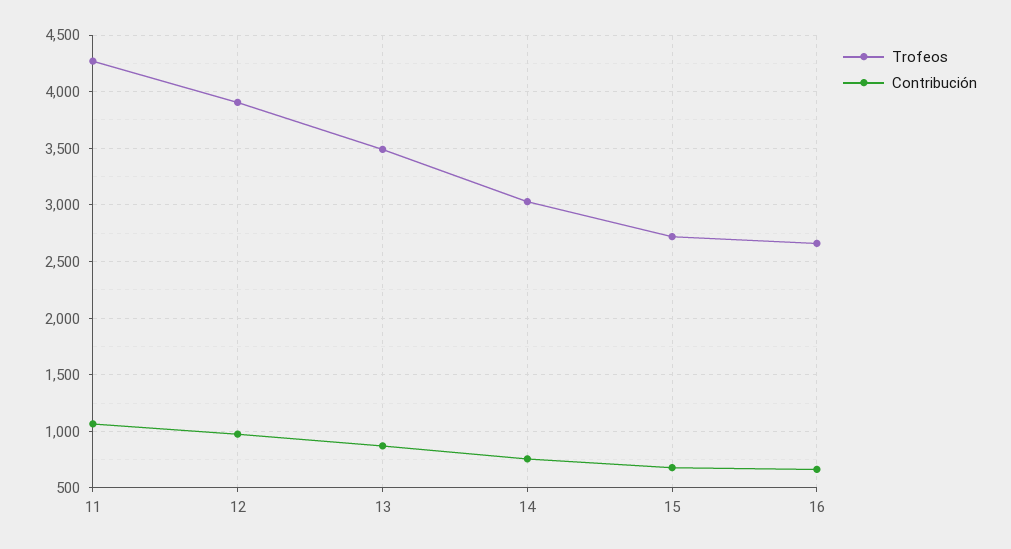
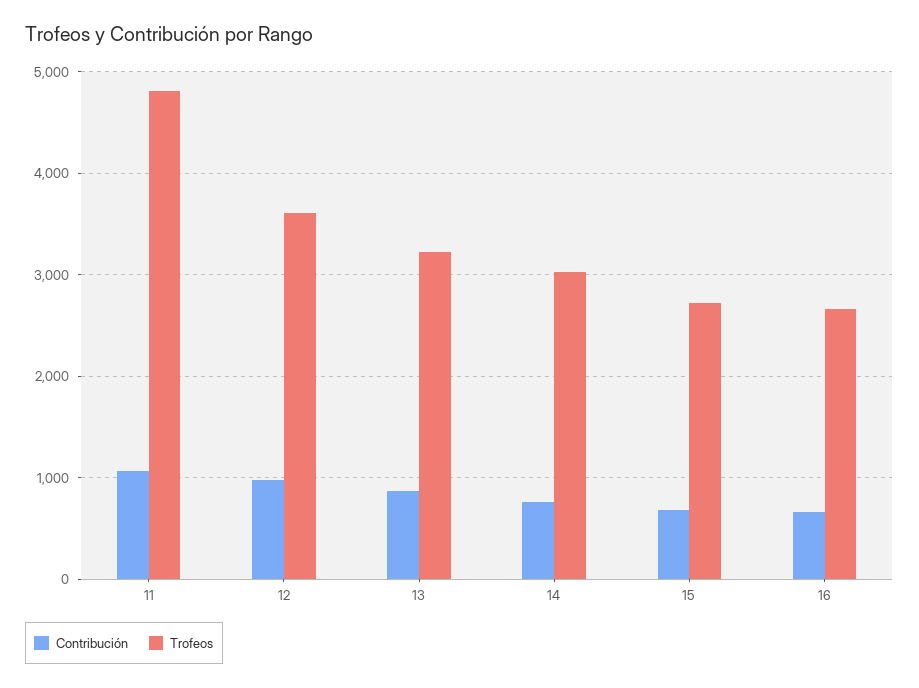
  {
    "Trofeos": {
-     "11": 4300,
+     "11": 4800,
-     "12": 3900,
+     "12": 3600,
-     "13": 3500,
+     "13": 3200,
      "14": 3000,
      "15": 2700,
      "16": 2700
    },
    "Contribución": {
      "11": 1100,
      "12": 1000,
      "13": 900,
      "14": 800,
      "15": 700,
      "16": 700
    }
  }

